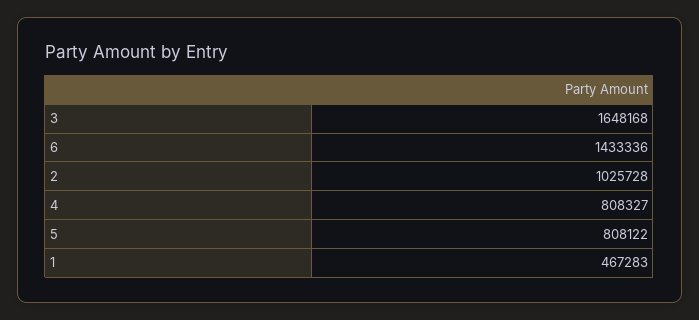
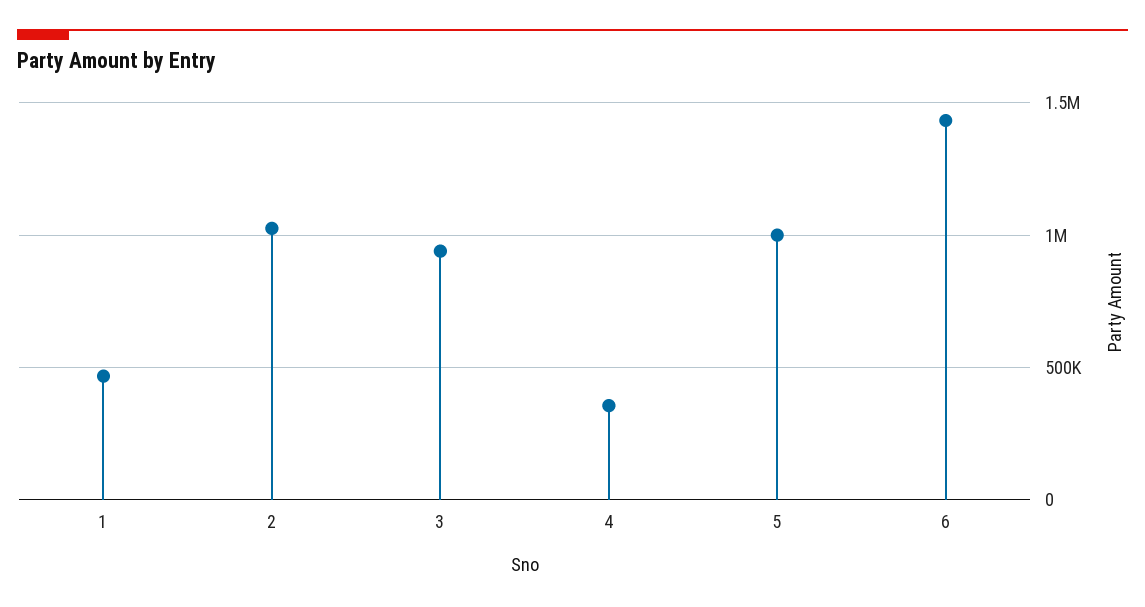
  {
-   "3": 1648168,
+   "3": 950000,
    "6": 1433336,
    "2": 1025728,
-   "4": 808327,
+   "4": 350000,
-   "5": 808122,
+   "5": 1000000,
    "1": 467283
  }

